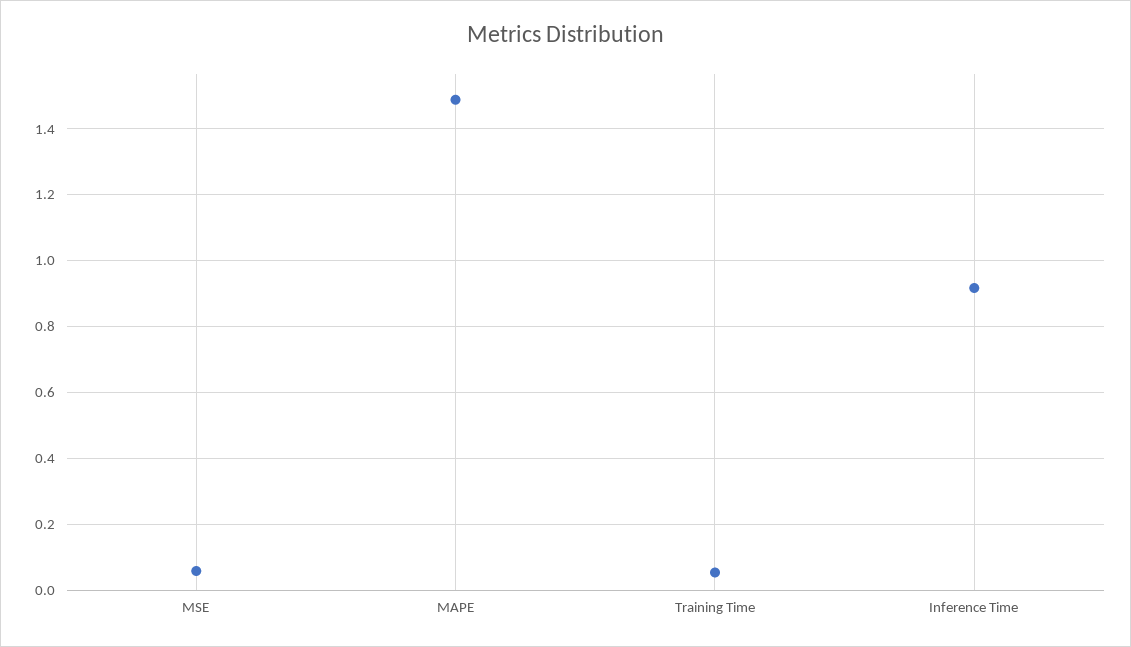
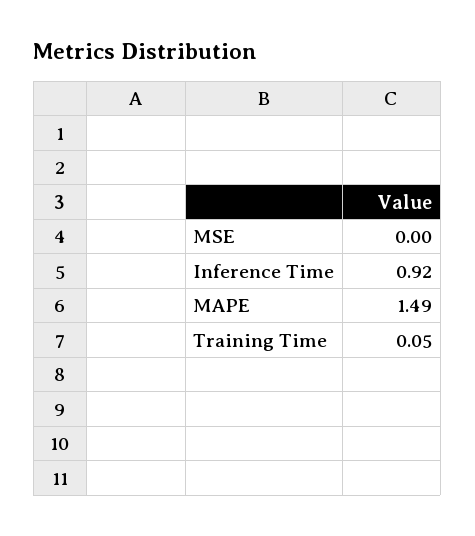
  {
-   "MSE": 0.06,
+   "MSE": 0,
    "MAPE": 1.49,
    "Training Time": 0.05,
    "Inference Time": 0.92
  }

